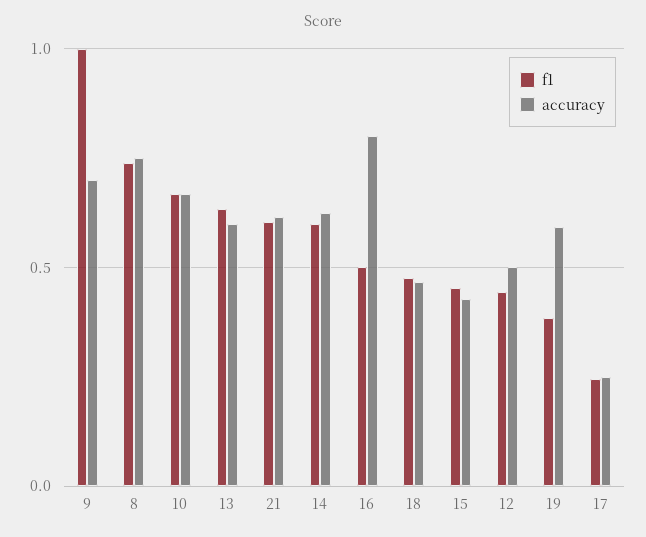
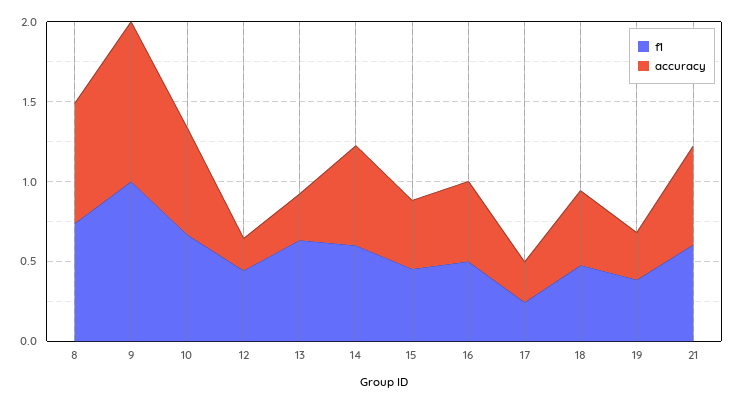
  {
    "f1": {
      "9": 1,
      "8": 0.75,
      "10": 0.65,
      "13": 0.65,
      "21": 0.6,
      "14": 0.6,
      "16": 0.5,
      "18": 0.5,
      "15": 0.45,
      "12": 0.45,
      "19": 0.4,
      "17": 0.25
    },
    "accuracy": {
-     "9": 0.7,
+     "9": 1,
      "8": 0.75,
      "10": 0.65,
-     "13": 0.6,
+     "13": 0.3,
      "21": 0.6,
      "14": 0.65,
-     "16": 0.8,
+     "16": 0.5,
      "18": 0.45,
      "15": 0.45,
-     "12": 0.5,
+     "12": 0.2,
-     "19": 0.6,
+     "19": 0.3,
      "17": 0.25
    }
  }

